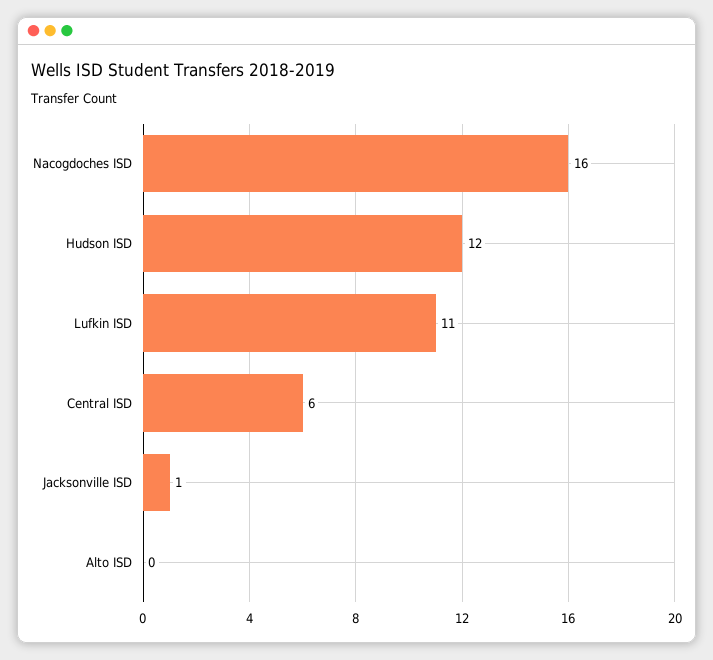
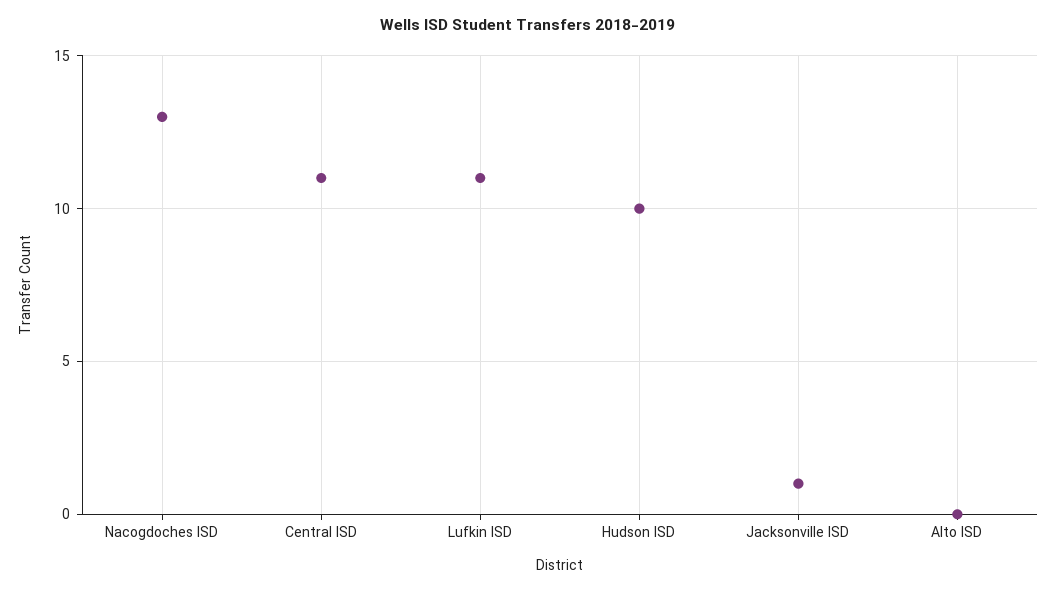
  {
-   "Nacogdoches ISD": 16,
+   "Nacogdoches ISD": 13,
-   "Hudson ISD": 12,
+   "Hudson ISD": 10,
    "Lufkin ISD": 11,
-   "Central ISD": 6,
+   "Central ISD": 11,
    "Jacksonville ISD": 1,
    "Alto ISD": 0
  }

